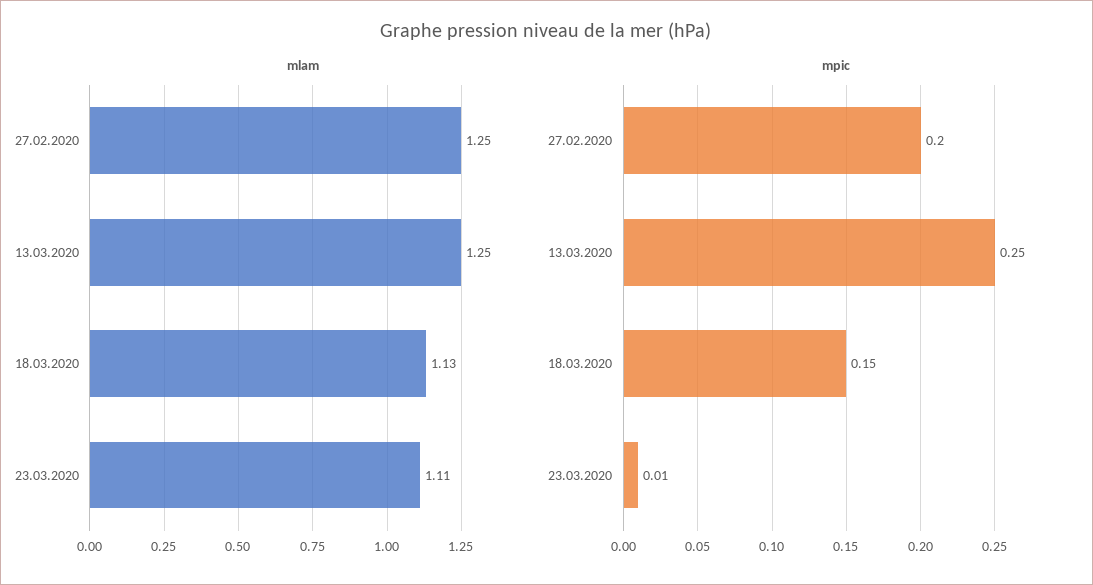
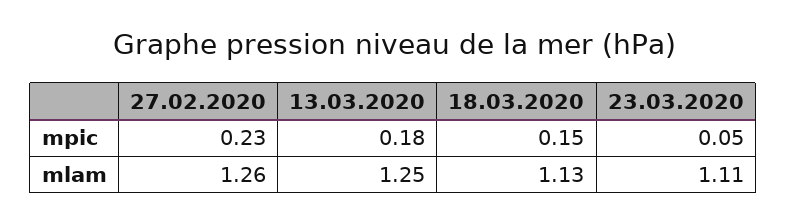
  {
    "mlam": {
-     "27.02.2020": 1.25,
+     "27.02.2020": 1.26,
      "13.03.2020": 1.25,
      "18.03.2020": 1.13,
      "23.03.2020": 1.11
    },
    "mpic": {
-     "27.02.2020": 0.2,
+     "27.02.2020": 0.23,
-     "13.03.2020": 0.25,
+     "13.03.2020": 0.18,
      "18.03.2020": 0.15,
-     "23.03.2020": 0.01
+     "23.03.2020": 0.05
    }
  }

